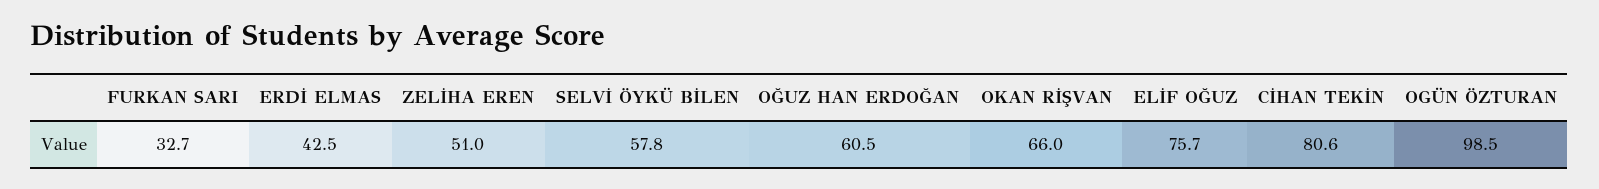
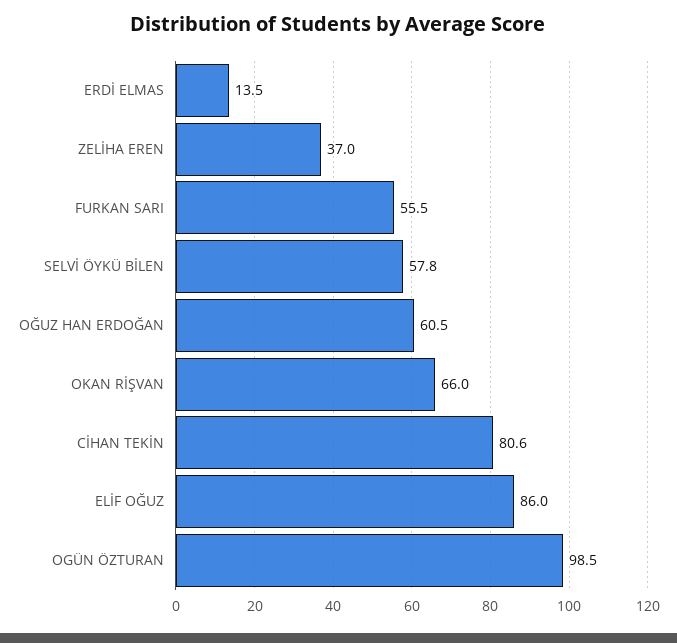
  {
-   "FURKAN SARI": 32.7,
+   "FURKAN SARI": 55.5,
-   "ERDİ ELMAS": 42.5,
+   "ERDİ ELMAS": 13.5,
-   "ZELİHA EREN": 51,
+   "ZELİHA EREN": 37,
    "SELVİ ÖYKÜ BİLEN": 57.8,
    "OĞUZ HAN ERDOĞAN": 60.5,
    "OKAN RİŞVAN": 66,
-   "ELİF OĞUZ": 75.7,
+   "ELİF OĞUZ": 86,
    "CİHAN TEKİN": 80.6,
    "OGÜN ÖZTURAN": 98.5
  }

